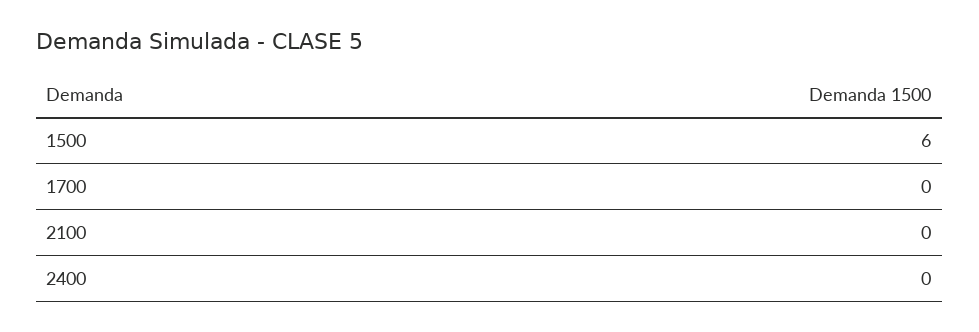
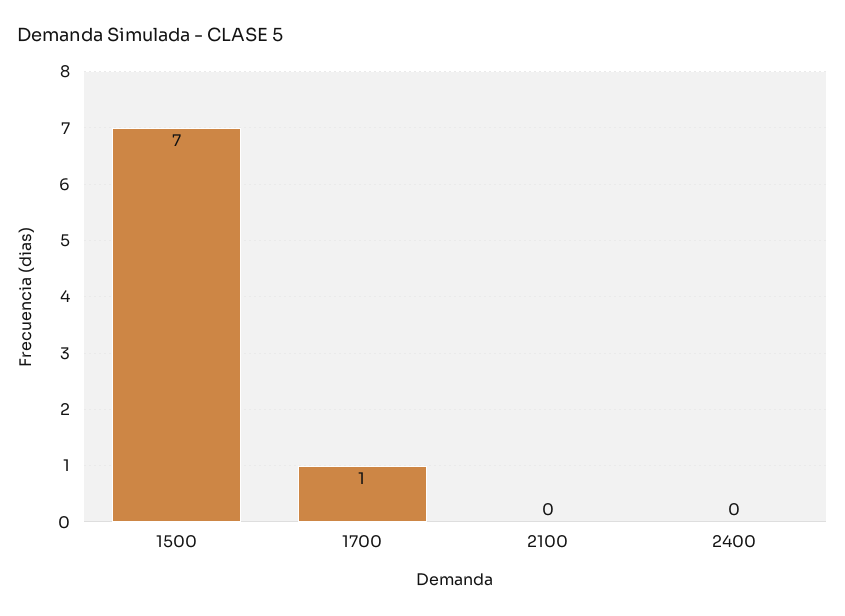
  {
-   "1500": 6,
+   "1500": 7,
-   "1700": 0,
+   "1700": 1,
    "2100": 0,
    "2400": 0
  }

